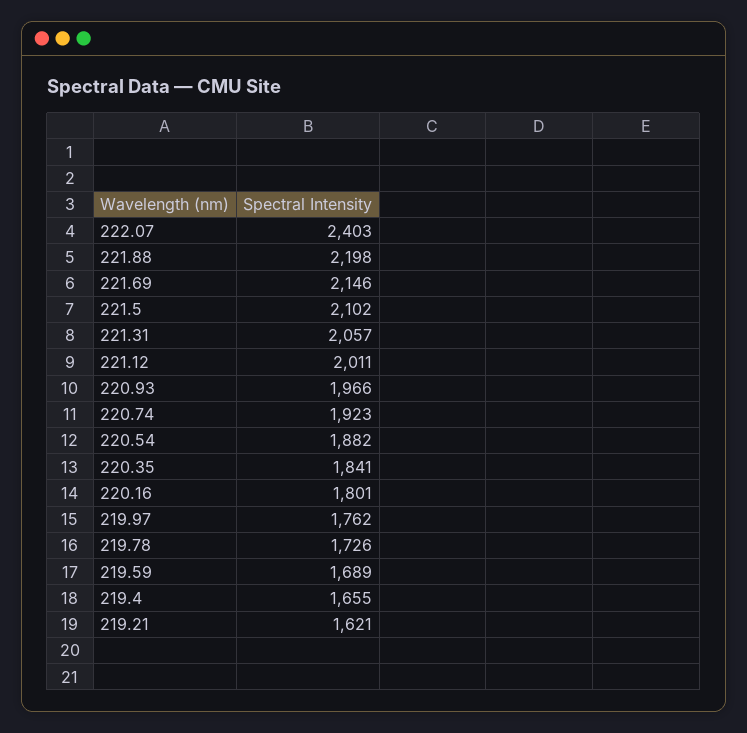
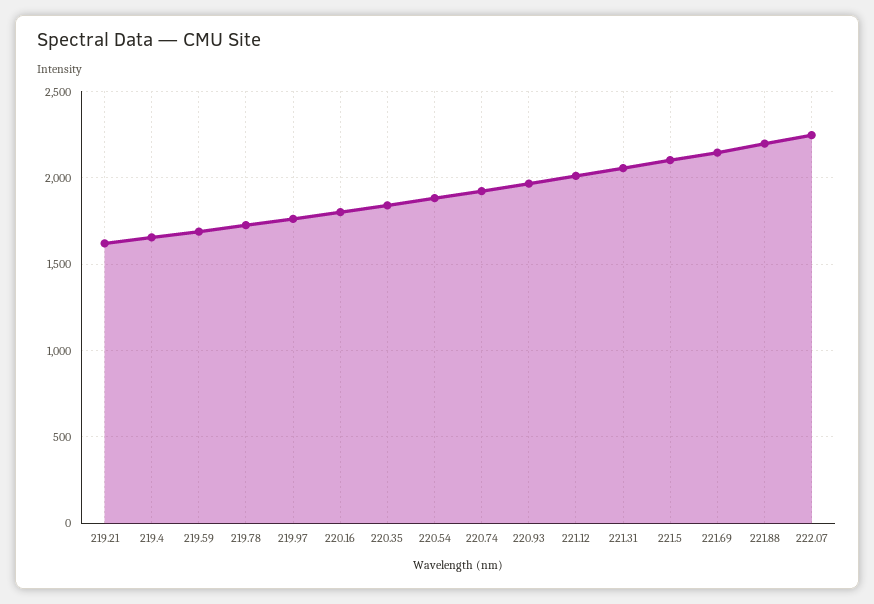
  {
-   "222.07": 2403,
+   "222.07": 2250,
    "221.88": 2198,
    "221.69": 2146,
    "221.5": 2102,
    "221.31": 2057,
    "221.12": 2011,
    "220.93": 1966,
    "220.74": 1923,
    "220.54": 1882,
    "220.35": 1841,
    "220.16": 1801,
    "219.97": 1762,
    "219.78": 1726,
    "219.59": 1689,
    "219.4": 1655,
    "219.21": 1621
  }

